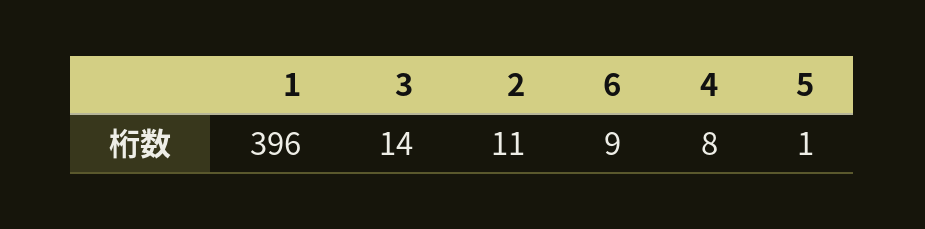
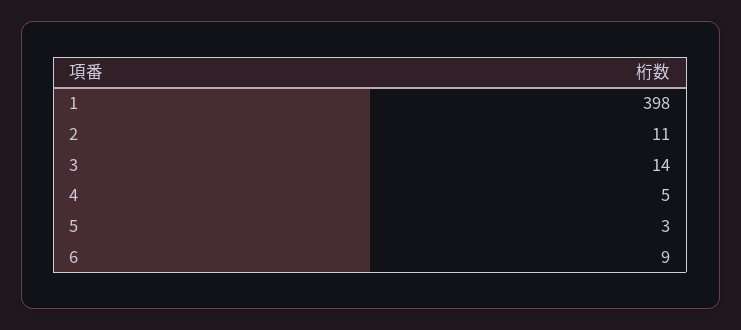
  {
-   "1": 396,
+   "1": 398,
    "3": 14,
    "2": 11,
    "6": 9,
-   "4": 8,
+   "4": 5,
-   "5": 1
+   "5": 3
  }

